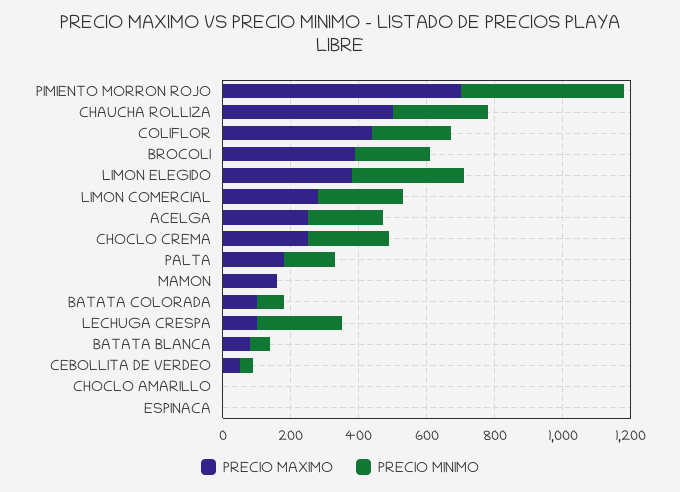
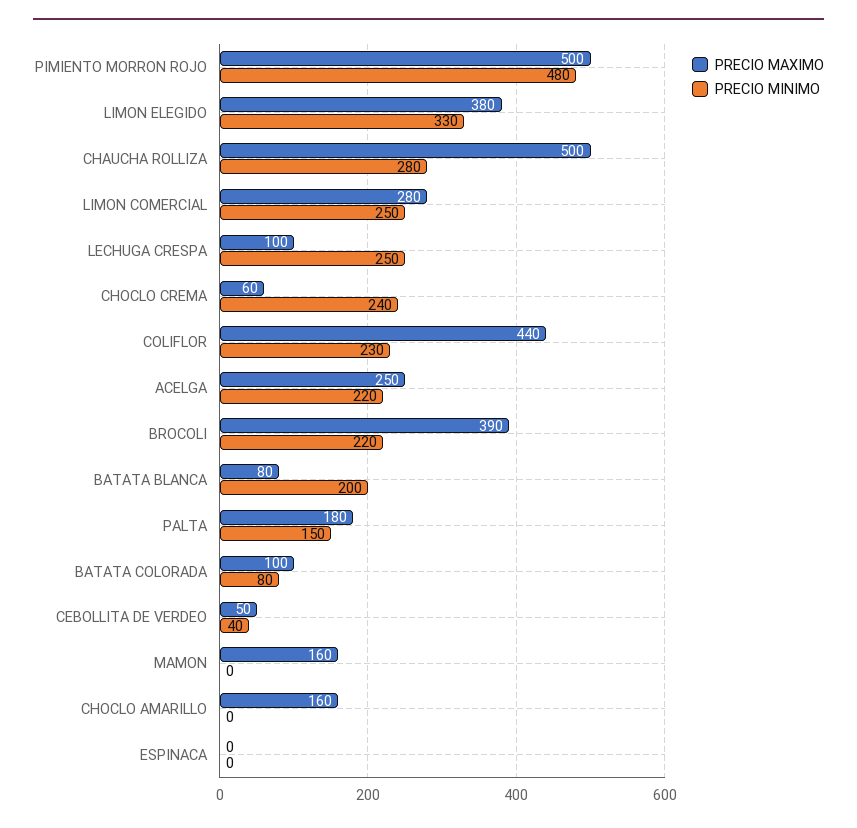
  {
    "PRECIO MAXIMO": {
-     "PIMIENTO MORRON ROJO": 700,
+     "PIMIENTO MORRON ROJO": 500,
      "CHAUCHA ROLLIZA": 500,
      "COLIFLOR": 440,
      "BROCOLI": 390,
      "LIMON ELEGIDO": 380,
      "LIMON COMERCIAL": 280,
      "ACELGA": 250,
-     "CHOCLO CREMA": 250,
+     "CHOCLO CREMA": 60,
      "PALTA": 180,
      "MAMON": 160,
      "BATATA COLORADA": 100,
      "LECHUGA CRESPA": 100,
      "BATATA BLANCA": 80,
      "CEBOLLITA DE VERDEO": 50,
-     "CHOCLO AMARILLO": 0,
+     "CHOCLO AMARILLO": 160,
      "ESPINACA": 0
    },
    "PRECIO MINIMO": {
      "PIMIENTO MORRON ROJO": 480,
      "CHAUCHA ROLLIZA": 280,
      "COLIFLOR": 230,
      "BROCOLI": 220,
      "LIMON ELEGIDO": 330,
      "LIMON COMERCIAL": 250,
      "ACELGA": 220,
      "CHOCLO CREMA": 240,
      "PALTA": 150,
      "MAMON": 0,
      "BATATA COLORADA": 80,
      "LECHUGA CRESPA": 250,
-     "BATATA BLANCA": 50,
+     "BATATA BLANCA": 200,
      "CEBOLLITA DE VERDEO": 40,
      "CHOCLO AMARILLO": 0,
      "ESPINACA": 0
    }
  }

